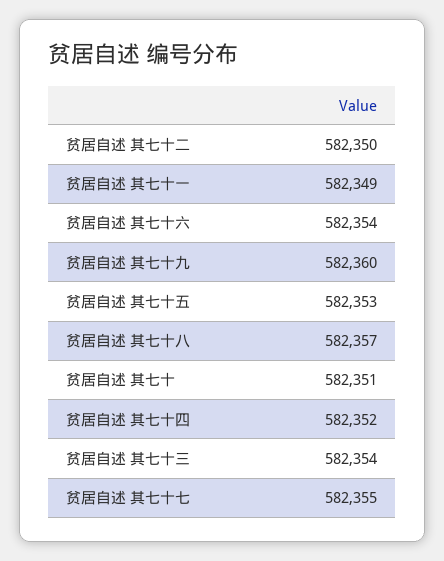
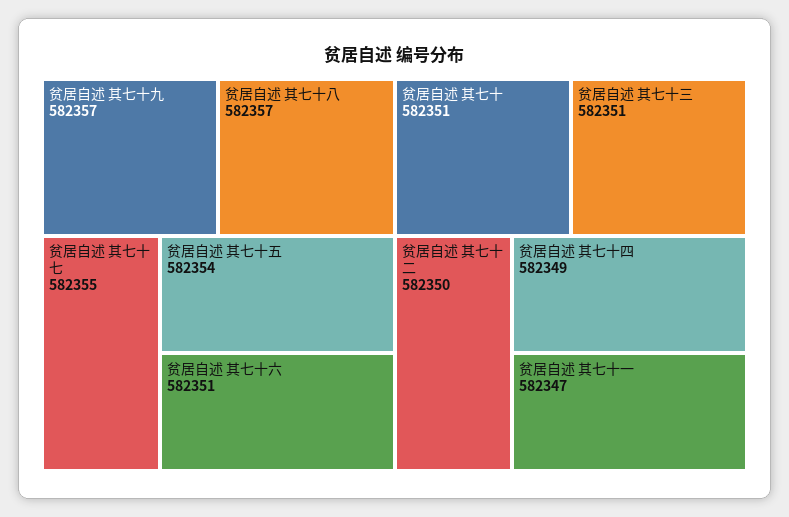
  {
    "贫居自述 其七十二": 582350,
-   "贫居自述 其七十一": 582349,
+   "贫居自述 其七十一": 582347,
-   "贫居自述 其七十六": 582354,
+   "贫居自述 其七十六": 582351,
-   "贫居自述 其七十九": 582360,
+   "贫居自述 其七十九": 582357,
-   "贫居自述 其七十五": 582353,
+   "贫居自述 其七十五": 582354,
    "贫居自述 其七十八": 582357,
    "贫居自述 其七十": 582351,
-   "贫居自述 其七十四": 582352,
+   "贫居自述 其七十四": 582349,
-   "贫居自述 其七十三": 582354,
+   "贫居自述 其七十三": 582351,
    "贫居自述 其七十七": 582355
  }

